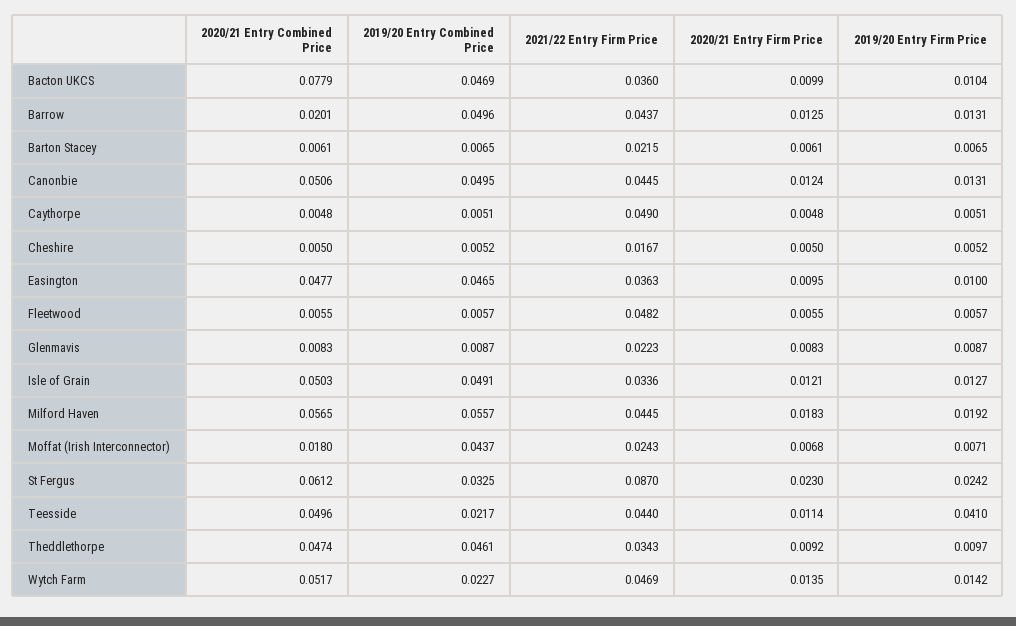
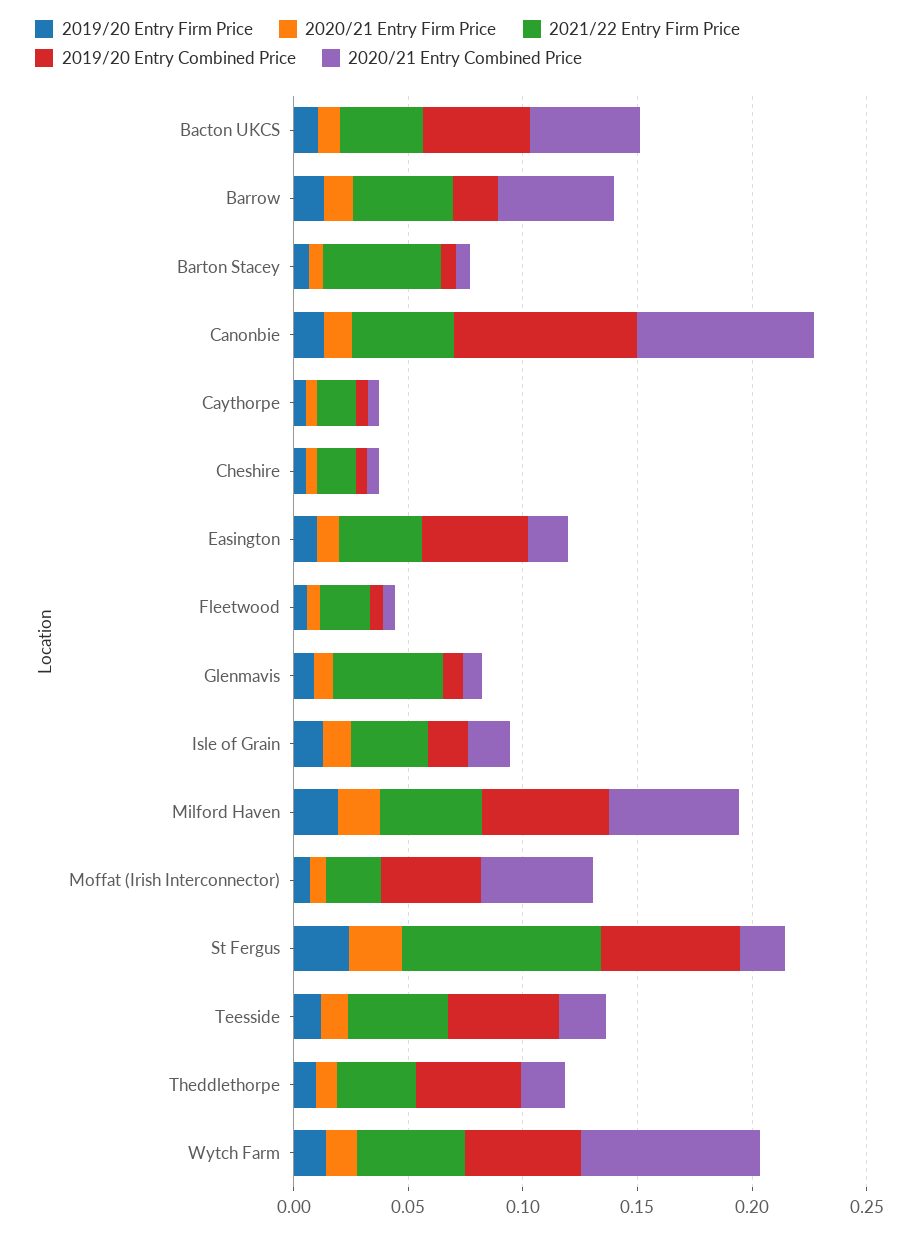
  {
    "2020/21 Entry Combined Price": {
-     "Bacton UKCS": 0.0779,
+     "Bacton UKCS": 0.05,
-     "Barrow": 0.0201,
+     "Barrow": 0.05,
      "Barton Stacey": 0.0061,
-     "Canonbie": 0.0506,
+     "Canonbie": 0.08,
      "Caythorpe": 0.0048,
      "Cheshire": 0.005,
-     "Easington": 0.0477,
+     "Easington": 0.02,
      "Fleetwood": 0.0055,
      "Glenmavis": 0.0083,
-     "Isle of Grain": 0.0503,
+     "Isle of Grain": 0.02,
      "Milford Haven": 0.0565,
-     "Moffat (Irish Interconnector)": 0.018,
+     "Moffat (Irish Interconnector)": 0.05,
-     "St Fergus": 0.0612,
+     "St Fergus": 0.02,
-     "Teesside": 0.0496,
+     "Teesside": 0.02,
-     "Theddlethorpe": 0.0474,
+     "Theddlethorpe": 0.02,
-     "Wytch Farm": 0.0517
+     "Wytch Farm": 0.08
    },
    "2019/20 Entry Combined Price": {
      "Bacton UKCS": 0.0469,
-     "Barrow": 0.0496,
+     "Barrow": 0.02,
      "Barton Stacey": 0.0065,
-     "Canonbie": 0.0495,
+     "Canonbie": 0.08,
      "Caythorpe": 0.0051,
      "Cheshire": 0.0052,
      "Easington": 0.0465,
      "Fleetwood": 0.0057,
      "Glenmavis": 0.0087,
-     "Isle of Grain": 0.0491,
+     "Isle of Grain": 0.02,
      "Milford Haven": 0.0557,
      "Moffat (Irish Interconnector)": 0.0437,
-     "St Fergus": 0.0325,
+     "St Fergus": 0.06,
-     "Teesside": 0.0217,
+     "Teesside": 0.05,
      "Theddlethorpe": 0.0461,
-     "Wytch Farm": 0.0227
+     "Wytch Farm": 0.05
    },
    "2021/22 Entry Firm Price": {
      "Bacton UKCS": 0.036,
      "Barrow": 0.0437,
-     "Barton Stacey": 0.0215,
+     "Barton Stacey": 0.05,
      "Canonbie": 0.0445,
-     "Caythorpe": 0.049,
+     "Caythorpe": 0.02,
      "Cheshire": 0.0167,
      "Easington": 0.0363,
-     "Fleetwood": 0.0482,
+     "Fleetwood": 0.02,
-     "Glenmavis": 0.0223,
+     "Glenmavis": 0.05,
      "Isle of Grain": 0.0336,
      "Milford Haven": 0.0445,
      "Moffat (Irish Interconnector)": 0.0243,
      "St Fergus": 0.087,
      "Teesside": 0.044,
      "Theddlethorpe": 0.0343,
      "Wytch Farm": 0.0469
    },
    "2020/21 Entry Firm Price": {
      "Bacton UKCS": 0.0099,
      "Barrow": 0.0125,
      "Barton Stacey": 0.0061,
      "Canonbie": 0.0124,
      "Caythorpe": 0.0048,
      "Cheshire": 0.005,
      "Easington": 0.0095,
      "Fleetwood": 0.0055,
      "Glenmavis": 0.0083,
      "Isle of Grain": 0.0121,
      "Milford Haven": 0.0183,
      "Moffat (Irish Interconnector)": 0.0068,
      "St Fergus": 0.023,
      "Teesside": 0.0114,
      "Theddlethorpe": 0.0092,
      "Wytch Farm": 0.0135
    },
    "2019/20 Entry Firm Price": {
      "Bacton UKCS": 0.0104,
      "Barrow": 0.0131,
      "Barton Stacey": 0.0065,
      "Canonbie": 0.0131,
      "Caythorpe": 0.0051,
      "Cheshire": 0.0052,
      "Easington": 0.01,
      "Fleetwood": 0.0057,
      "Glenmavis": 0.0087,
      "Isle of Grain": 0.0127,
      "Milford Haven": 0.0192,
      "Moffat (Irish Interconnector)": 0.0071,
      "St Fergus": 0.0242,
-     "Teesside": 0.041,
+     "Teesside": 0.01,
      "Theddlethorpe": 0.0097,
      "Wytch Farm": 0.0142
    }
  }

